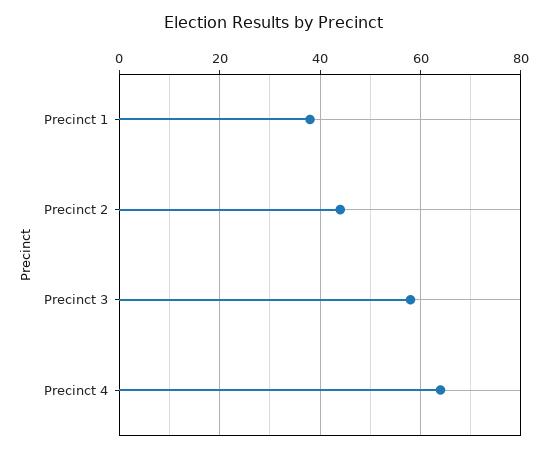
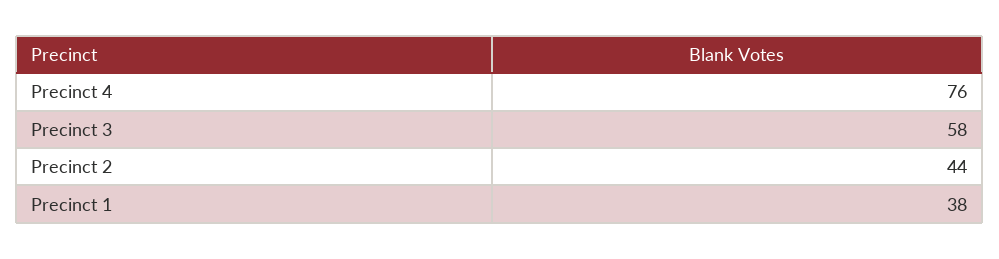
  {
    "Precinct 1": 38,
    "Precinct 2": 44,
    "Precinct 3": 58,
-   "Precinct 4": 65
+   "Precinct 4": 76
  }

